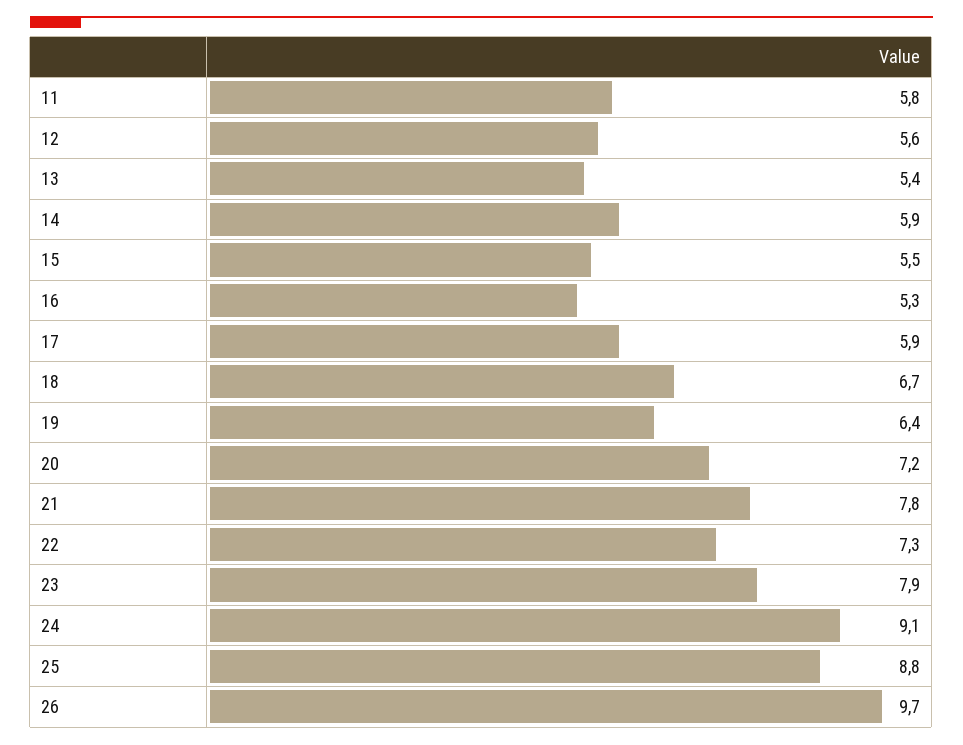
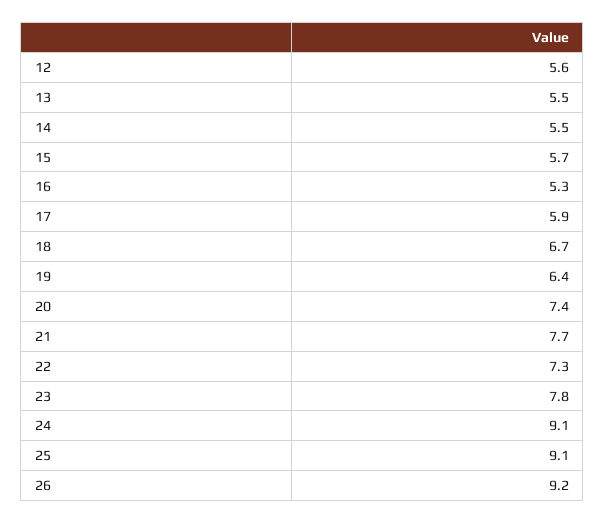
  {
-   "11": 5.8,
    "12": 5.6,
-   "13": 5.4,
+   "13": 5.5,
-   "14": 5.9,
+   "14": 5.5,
-   "15": 5.5,
+   "15": 5.7,
    "16": 5.3,
    "17": 5.9,
    "18": 6.7,
    "19": 6.4,
-   "20": 7.2,
+   "20": 7.4,
-   "21": 7.8,
+   "21": 7.7,
    "22": 7.3,
-   "23": 7.9,
+   "23": 7.8,
    "24": 9.1,
-   "25": 8.8,
+   "25": 9.1,
-   "26": 9.7
+   "26": 9.2
  }

